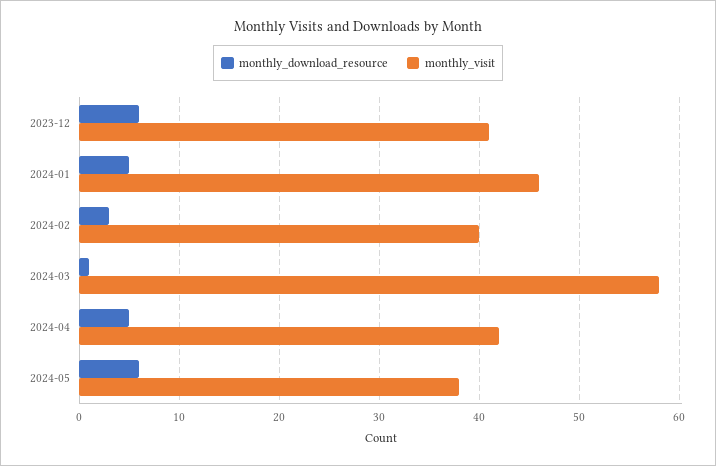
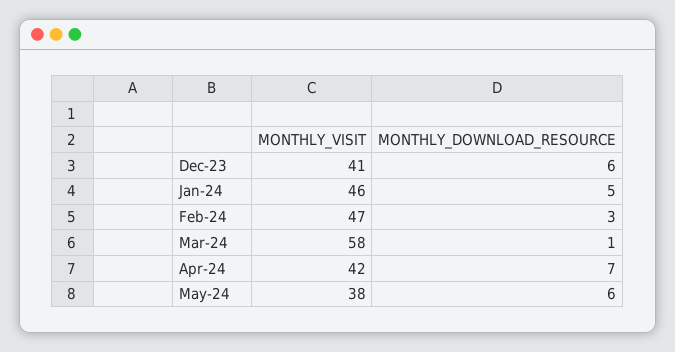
  {
    "monthly_download_resource": {
      "2023-12": 6,
      "2024-01": 5,
      "2024-02": 3,
      "2024-03": 1,
-     "2024-04": 5,
+     "2024-04": 7,
      "2024-05": 6
    },
    "monthly_visit": {
      "2023-12": 41,
      "2024-01": 46,
-     "2024-02": 40,
+     "2024-02": 47,
      "2024-03": 58,
      "2024-04": 42,
      "2024-05": 38
    }
  }

